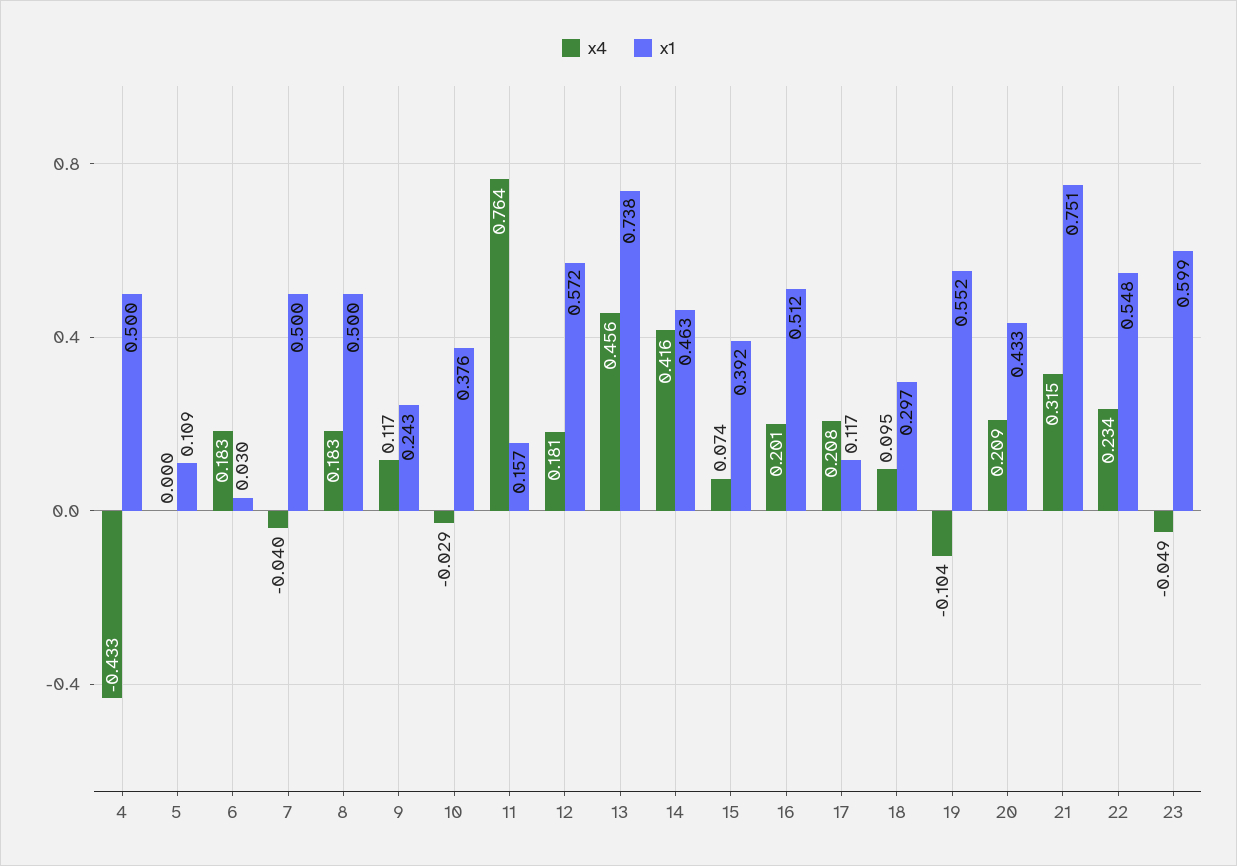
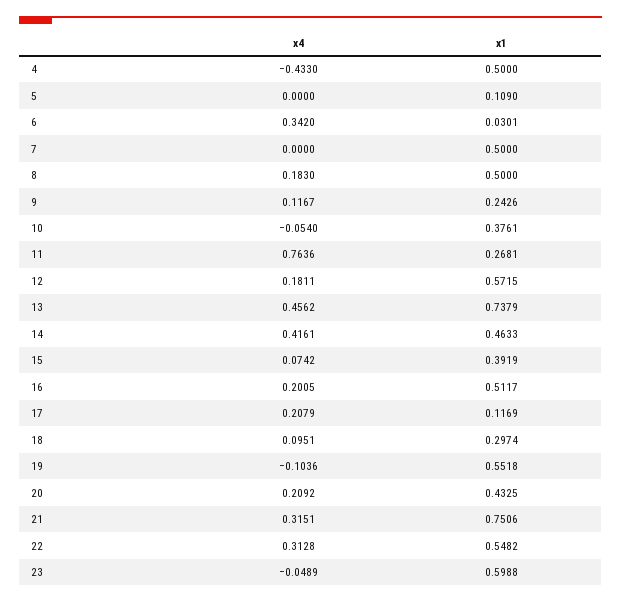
  {
    "x4": {
      "4": -0.433,
      "5": 0,
-     "6": 0.183,
+     "6": 0.342,
-     "7": -0.04,
+     "7": 0,
      "8": 0.183,
      "9": 0.1167,
-     "10": -0.029,
+     "10": -0.054,
      "11": 0.7636,
      "12": 0.1811,
      "13": 0.4562,
      "14": 0.4161,
      "15": 0.0742,
      "16": 0.2005,
      "17": 0.2079,
      "18": 0.0951,
      "19": -0.1036,
      "20": 0.2092,
      "21": 0.3151,
-     "22": 0.234,
+     "22": 0.3128,
      "23": -0.0489
    },
    "x1": {
      "4": 0.5,
      "5": 0.109,
      "6": 0.0301,
      "7": 0.5,
      "8": 0.5,
      "9": 0.2426,
      "10": 0.3761,
-     "11": 0.157,
+     "11": 0.2681,
      "12": 0.5715,
      "13": 0.7379,
      "14": 0.4633,
      "15": 0.3919,
      "16": 0.5117,
      "17": 0.1169,
      "18": 0.2974,
      "19": 0.5518,
      "20": 0.4325,
      "21": 0.7506,
      "22": 0.5482,
      "23": 0.5988
    }
  }

